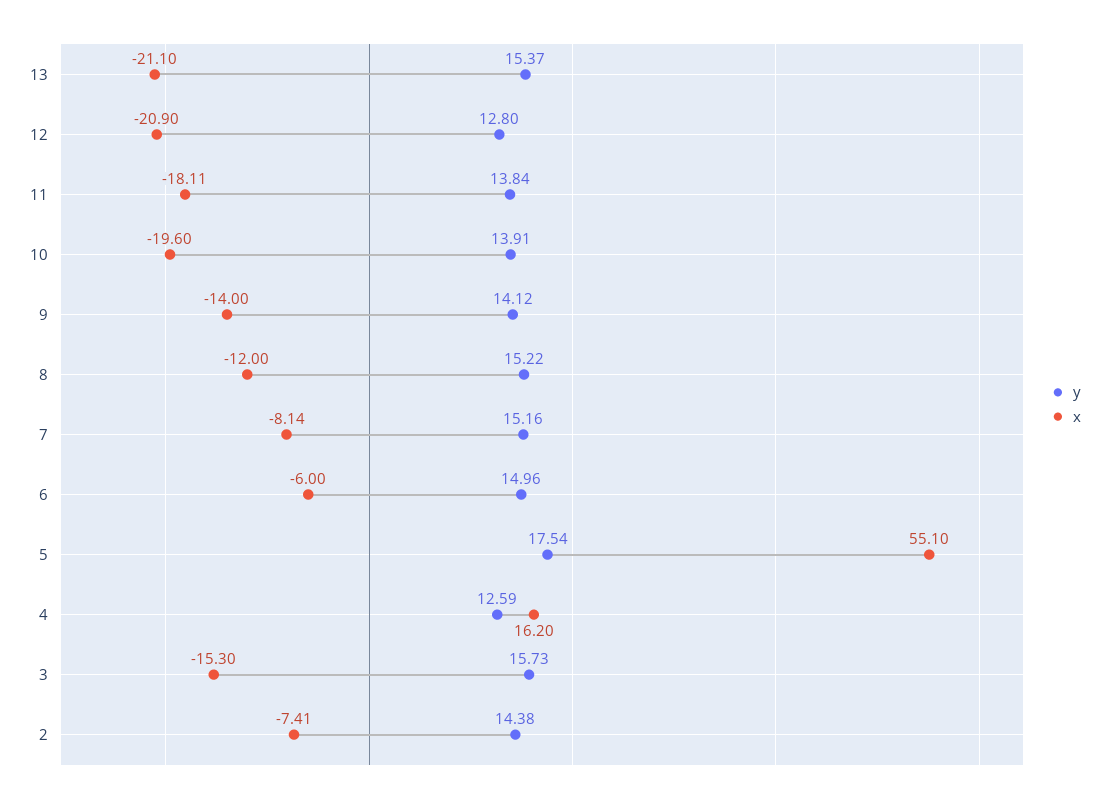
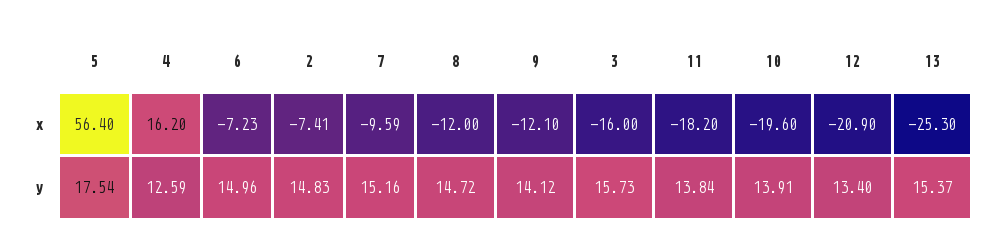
  {
    "y": {
      "13": 15.37,
-     "12": 12.8,
+     "12": 13.4,
      "11": 13.84,
      "10": 13.91,
      "9": 14.12,
-     "8": 15.22,
+     "8": 14.72,
      "7": 15.16,
      "6": 14.96,
      "5": 17.54,
      "4": 12.59,
      "3": 15.73,
-     "2": 14.38
+     "2": 14.83
    },
    "x": {
-     "13": -21.1,
+     "13": -25.3,
      "12": -20.9,
-     "11": -18.11,
+     "11": -18.2,
      "10": -19.6,
-     "9": -14,
+     "9": -12.1,
      "8": -12,
-     "7": -8.14,
+     "7": -9.59,
-     "6": -6,
+     "6": -7.23,
-     "5": 55.1,
+     "5": 56.4,
      "4": 16.2,
-     "3": -15.3,
+     "3": -16,
      "2": -7.41
    }
  }

